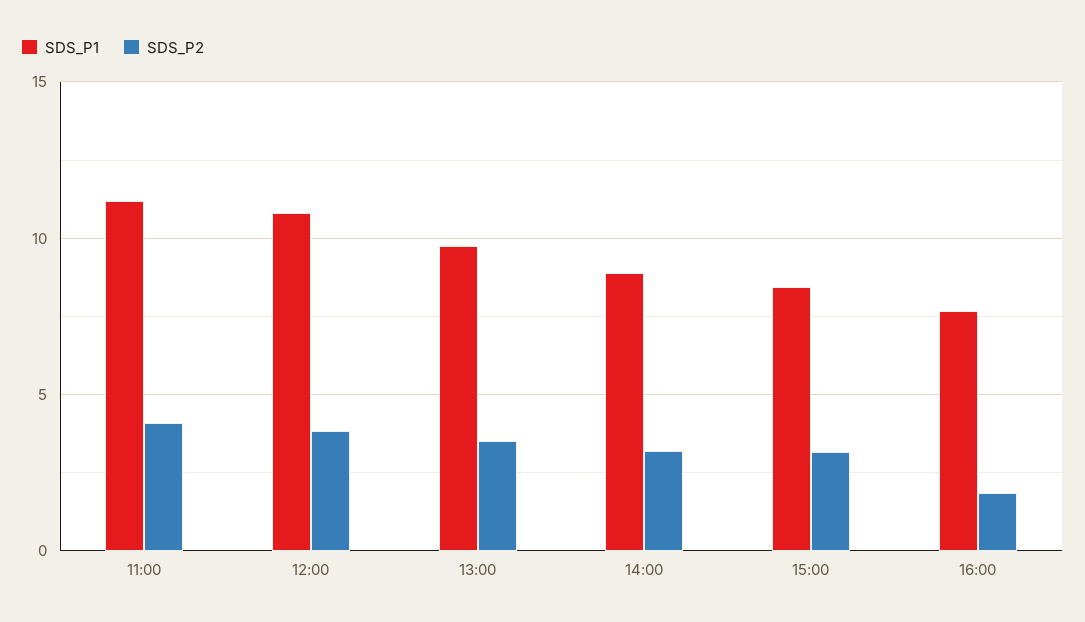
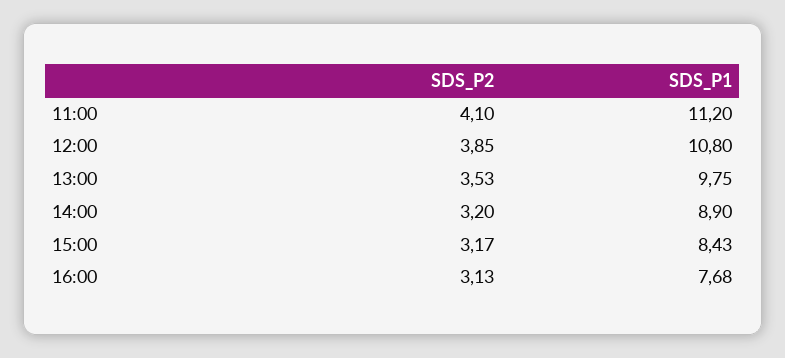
  {
    "SDS_P1": {
      "11:00": 11.2,
      "12:00": 10.8,
      "13:00": 9.75,
      "14:00": 8.9,
      "15:00": 8.43,
      "16:00": 7.68
    },
    "SDS_P2": {
      "11:00": 4.1,
      "12:00": 3.85,
      "13:00": 3.53,
      "14:00": 3.2,
      "15:00": 3.17,
-     "16:00": 2
+     "16:00": 3.13
    }
  }

